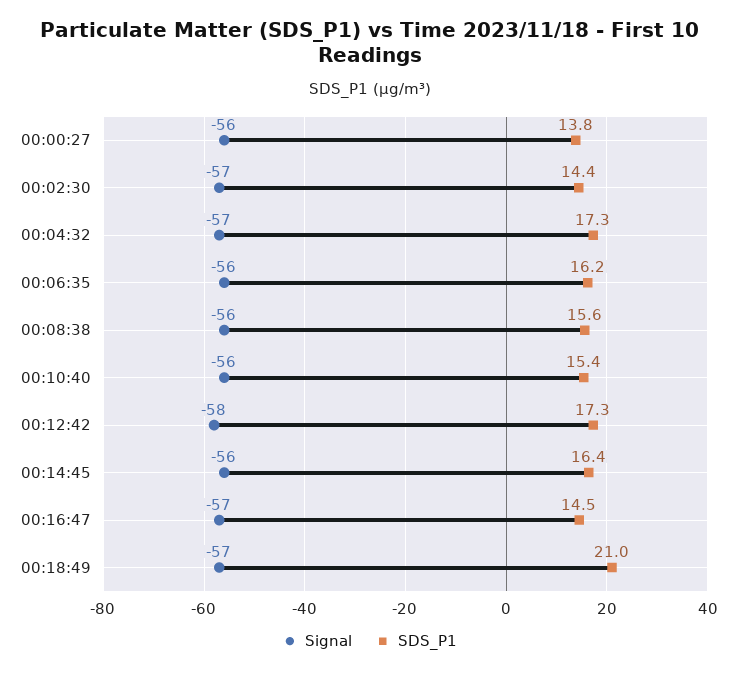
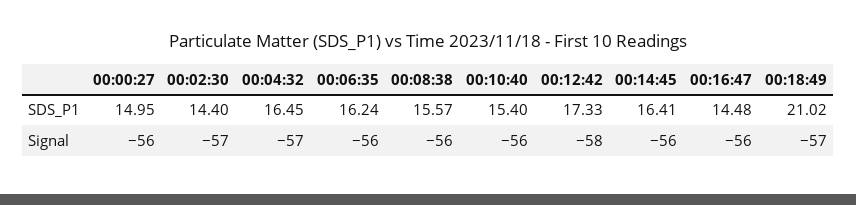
  {
    "Signal": {
      "00:00:27": -56,
      "00:02:30": -57,
      "00:04:32": -57,
      "00:06:35": -56,
      "00:08:38": -56,
      "00:10:40": -56,
      "00:12:42": -58,
      "00:14:45": -56,
-     "00:16:47": -57,
+     "00:16:47": -56,
      "00:18:49": -57
    },
    "SDS_P1": {
-     "00:00:27": 13.8,
+     "00:00:27": 14.95,
      "00:02:30": 14.4,
-     "00:04:32": 17.3,
+     "00:04:32": 16.45,
      "00:06:35": 16.24,
      "00:08:38": 15.57,
      "00:10:40": 15.4,
      "00:12:42": 17.33,
      "00:14:45": 16.41,
      "00:16:47": 14.48,
      "00:18:49": 21.02
    }
  }

